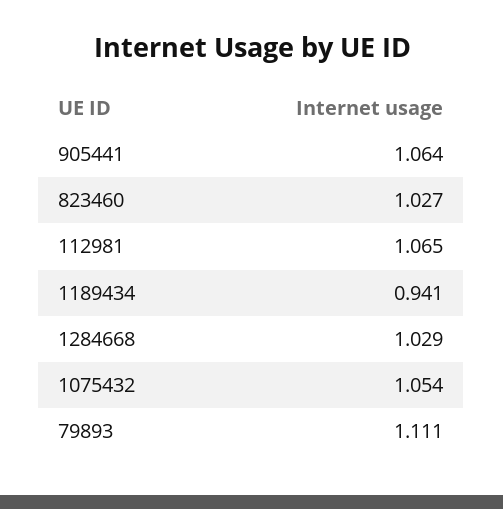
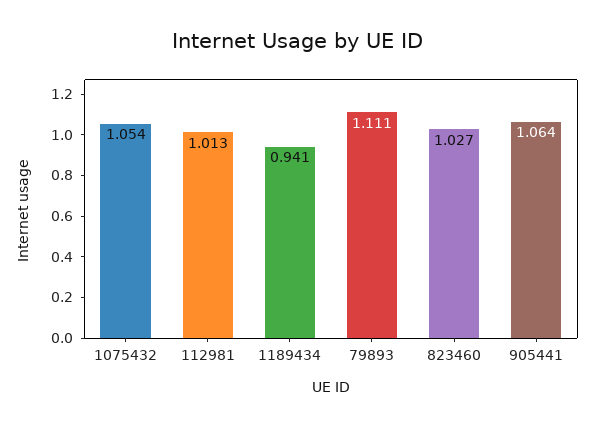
  {
    "905441": 1.064,
    "823460": 1.027,
-   "112981": 1.065,
+   "112981": 1.013,
    "1189434": 0.941,
-   "1284668": 1.029,
    "1075432": 1.054,
    "79893": 1.111
  }

